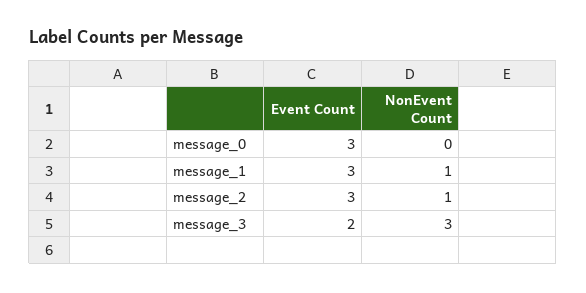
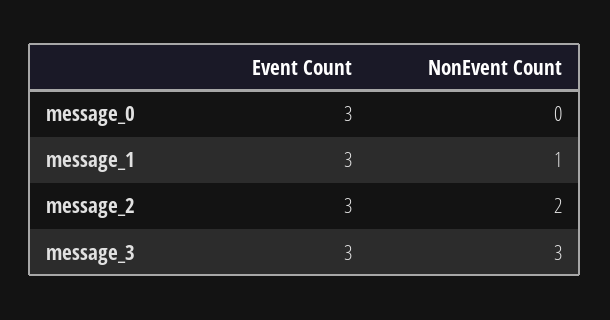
  {
    "Event Count": {
      "message_0": 3,
      "message_1": 3,
      "message_2": 3,
-     "message_3": 2
+     "message_3": 3
    },
    "NonEvent Count": {
      "message_0": 0,
      "message_1": 1,
-     "message_2": 1,
+     "message_2": 2,
      "message_3": 3
    }
  }

